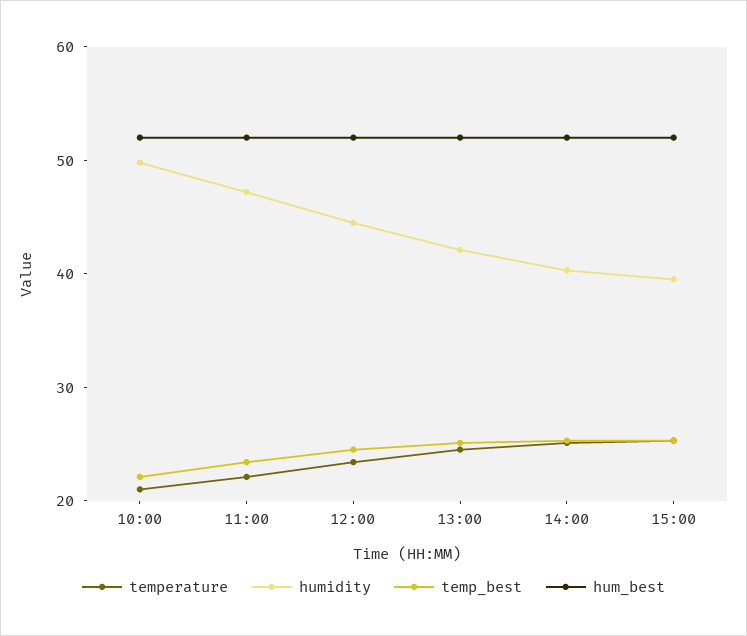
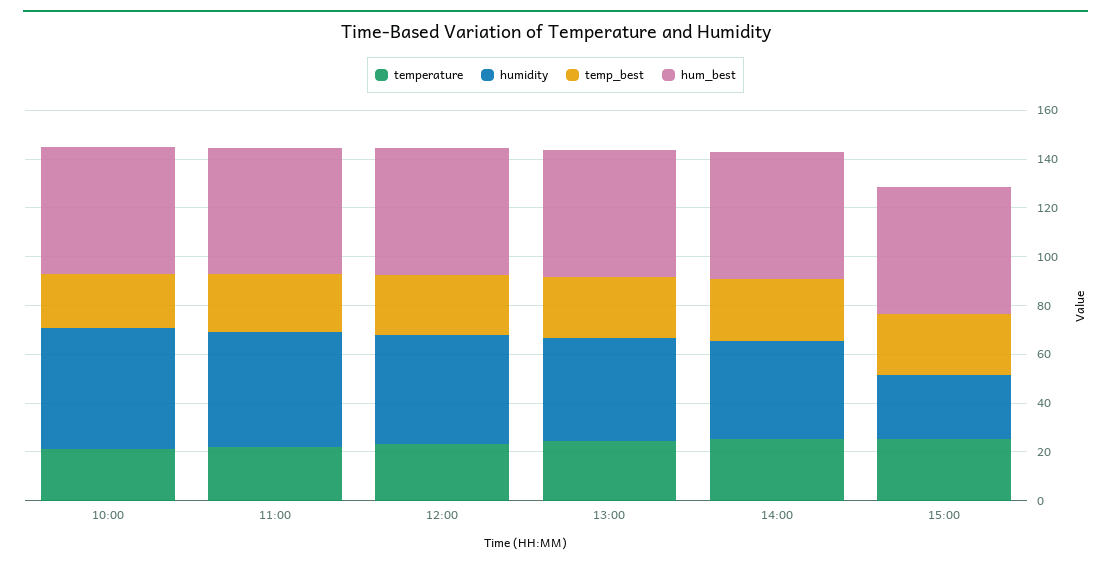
  {
    "temperature": {
      "10:00": 22,
      "11:00": 22,
      "12:00": 24,
      "13:00": 24,
      "14:00": 26,
      "15:00": 26
    },
    "humidity": {
      "10:00": 50,
      "11:00": 48,
      "12:00": 44,
      "13:00": 42,
      "14:00": 40,
-     "15:00": 40
+     "15:00": 25
    },
    "temp_best": {
      "10:00": 22,
      "11:00": 24,
      "12:00": 24,
      "13:00": 26,
      "14:00": 26,
      "15:00": 26
    },
    "hum_best": {
      "10:00": 52,
      "11:00": 52,
      "12:00": 52,
      "13:00": 52,
      "14:00": 52,
      "15:00": 52
    }
  }

